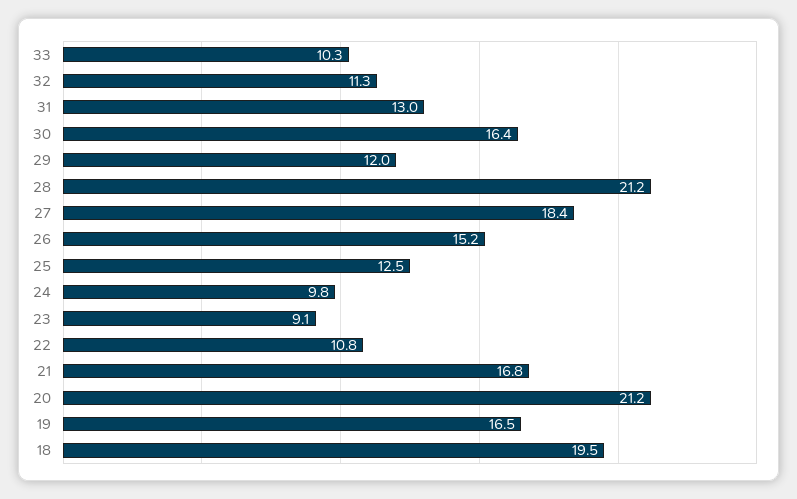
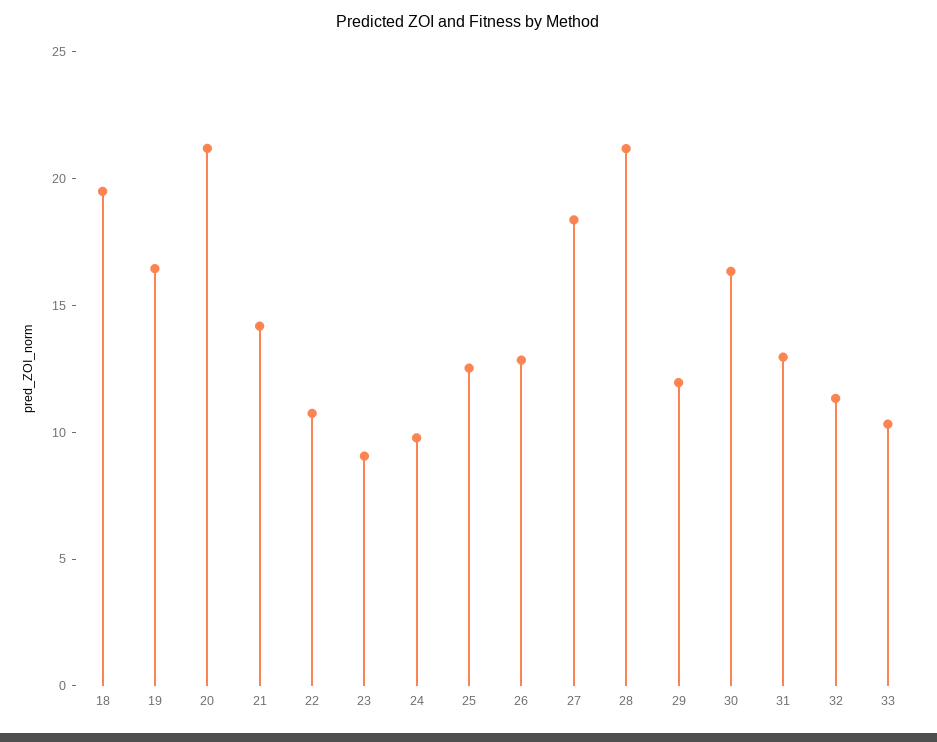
  {
    "33": 10.3,
    "32": 11.3,
    "31": 13,
    "30": 16.4,
    "29": 12,
    "28": 21.2,
    "27": 18.4,
-   "26": 15.2,
+   "26": 13,
    "25": 12.5,
    "24": 9.8,
    "23": 9.1,
    "22": 10.8,
-   "21": 16.8,
+   "21": 14,
    "20": 21.2,
    "19": 16.5,
    "18": 19.5
  }

